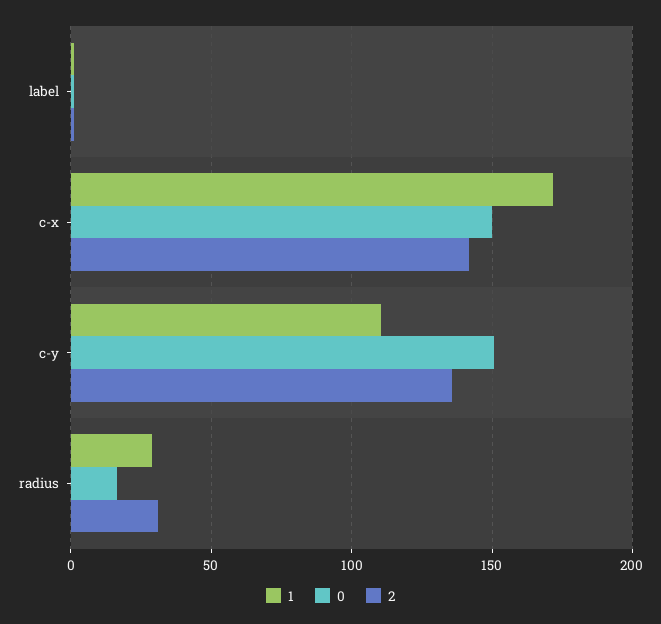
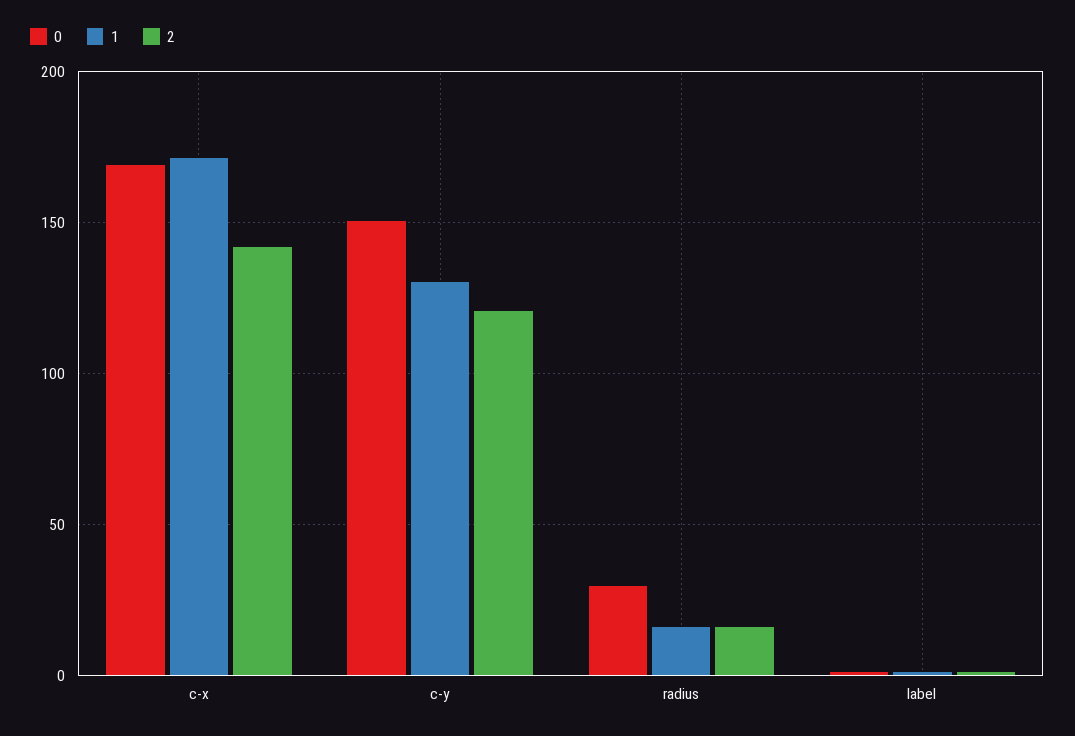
  {
    "1": {
      "label": 0,
      "c-x": 170,
-     "c-y": 110,
+     "c-y": 130,
-     "radius": 30
+     "radius": 15
    },
    "0": {
      "label": 0,
-     "c-x": 150,
+     "c-x": 170,
      "c-y": 150,
-     "radius": 15
+     "radius": 30
    },
    "2": {
      "label": 0,
      "c-x": 140,
-     "c-y": 135,
+     "c-y": 120,
-     "radius": 30
+     "radius": 15
    }
  }

